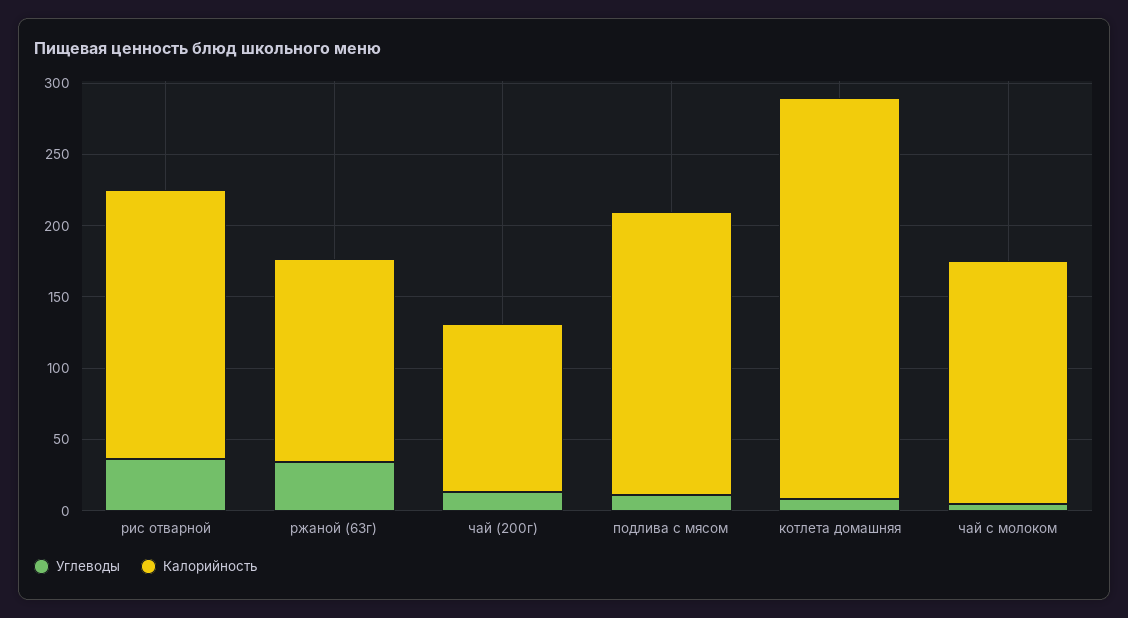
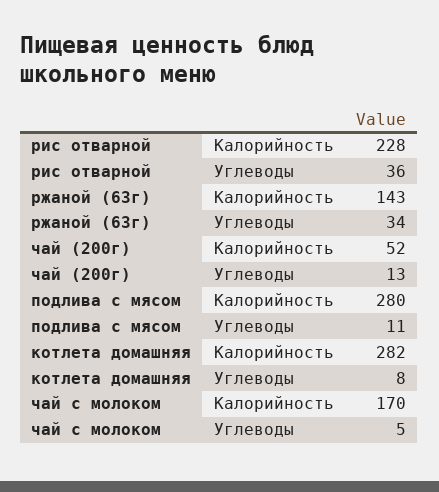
  {
    "Углеводы": {
      "рис отварной": 36,
      "ржаной (63г)": 34,
      "чай (200г)": 13,
      "подлива с мясом": 11,
      "котлета домашняя": 8,
      "чай с молоком": 5
    },
    "Калорийность": {
-     "рис отварной": 190,
+     "рис отварной": 228,
      "ржаной (63г)": 143,
-     "чай (200г)": 120,
+     "чай (200г)": 52,
-     "подлива с мясом": 200,
+     "подлива с мясом": 280,
      "котлета домашняя": 282,
      "чай с молоком": 170
    }
  }

